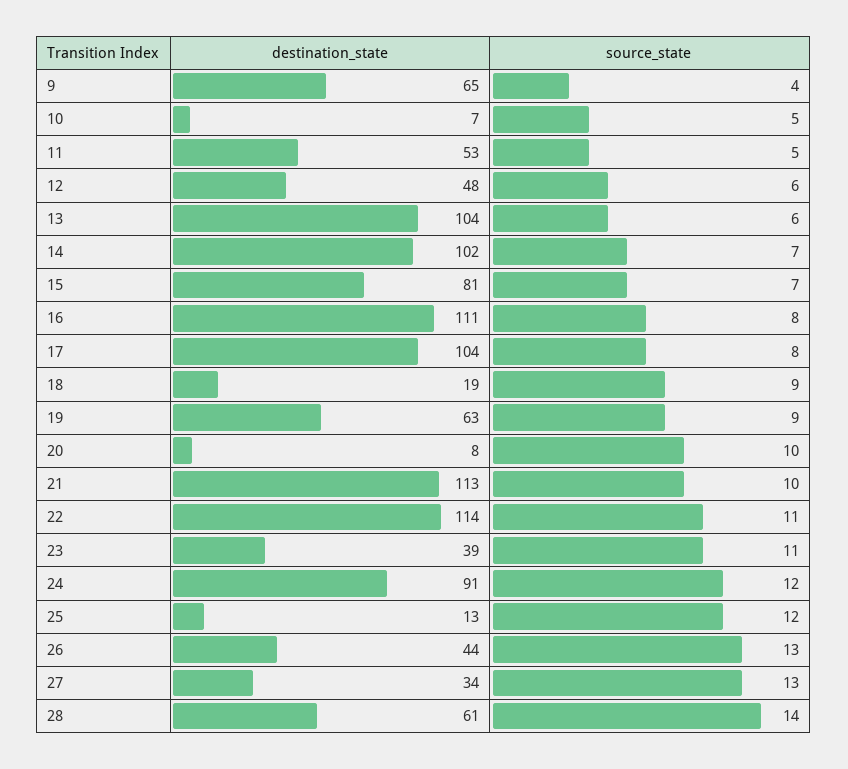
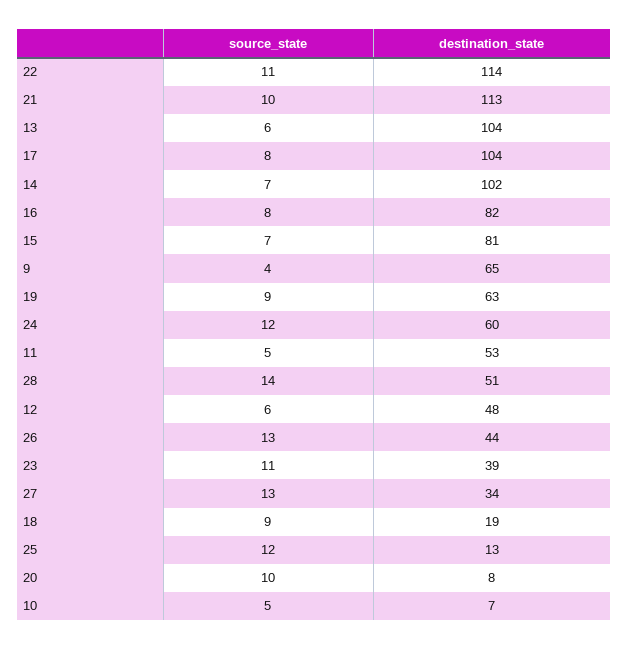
  {
    "destination_state": {
      "9": 65,
      "10": 7,
      "11": 53,
      "12": 48,
      "13": 104,
      "14": 102,
      "15": 81,
-     "16": 111,
+     "16": 82,
      "17": 104,
      "18": 19,
      "19": 63,
      "20": 8,
      "21": 113,
      "22": 114,
      "23": 39,
-     "24": 91,
+     "24": 60,
      "25": 13,
      "26": 44,
      "27": 34,
-     "28": 61
+     "28": 51
    },
    "source_state": {
      "9": 4,
      "10": 5,
      "11": 5,
      "12": 6,
      "13": 6,
      "14": 7,
      "15": 7,
      "16": 8,
      "17": 8,
      "18": 9,
      "19": 9,
      "20": 10,
      "21": 10,
      "22": 11,
      "23": 11,
      "24": 12,
      "25": 12,
      "26": 13,
      "27": 13,
      "28": 14
    }
  }

